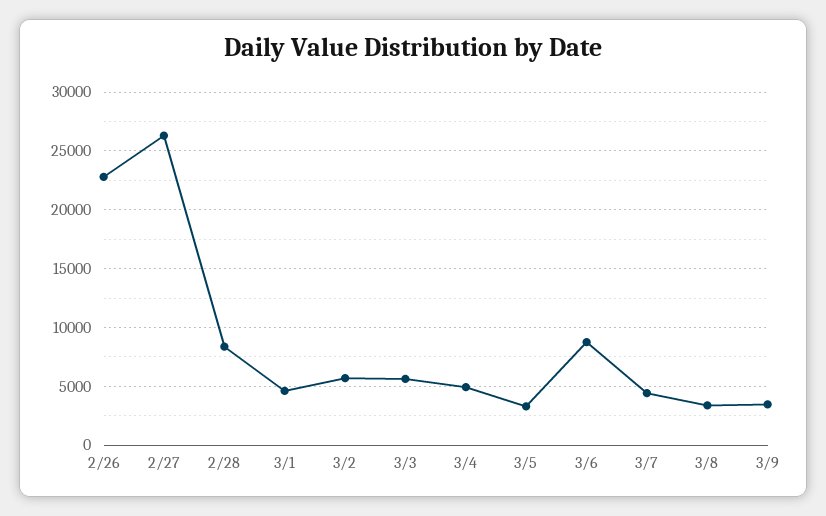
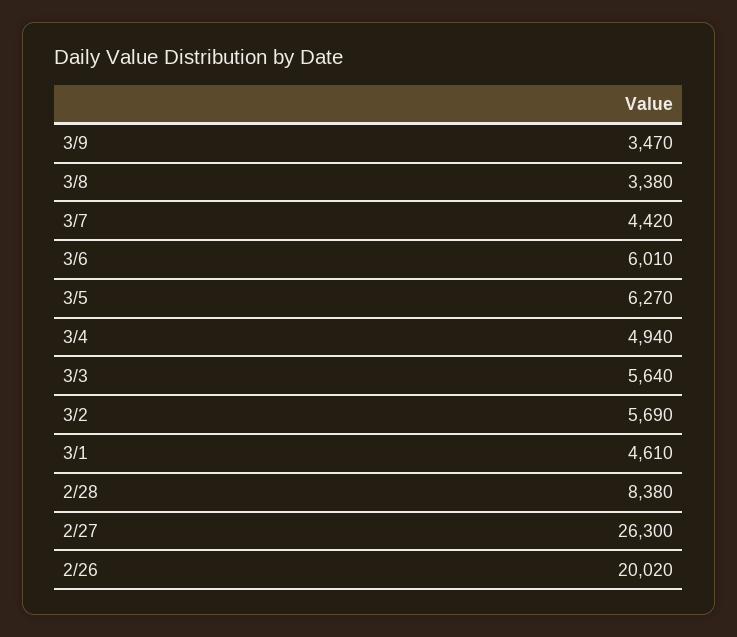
  {
-   "2/26": 23000,
+   "2/26": 20020,
    "2/27": 26300,
    "2/28": 8380,
    "3/1": 4610,
    "3/2": 5690,
    "3/3": 5640,
    "3/4": 4940,
-   "3/5": 3000,
+   "3/5": 6270,
-   "3/6": 9000,
+   "3/6": 6010,
    "3/7": 4420,
    "3/8": 3380,
    "3/9": 3470
  }

